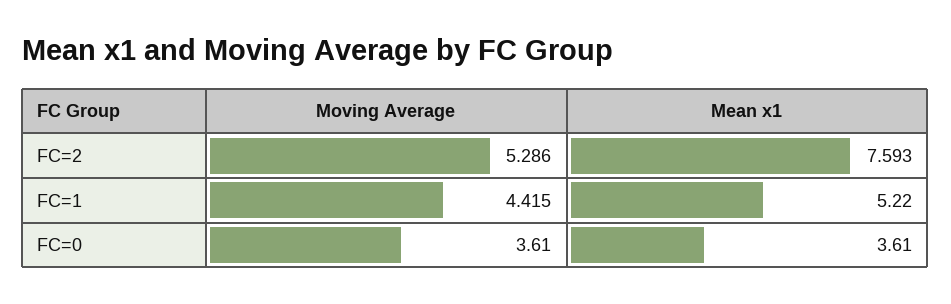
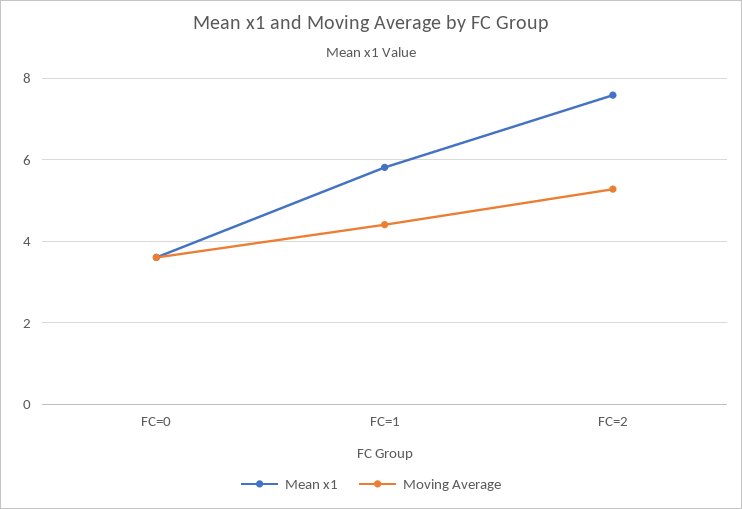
  {
    "Moving Average": {
      "FC=2": 5.286,
      "FC=1": 4.415,
      "FC=0": 3.61
    },
    "Mean x1": {
      "FC=2": 7.593,
-     "FC=1": 5.22,
+     "FC=1": 5.8,
      "FC=0": 3.61
    }
  }

